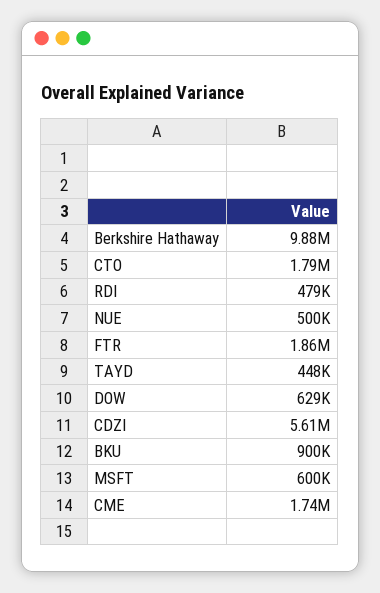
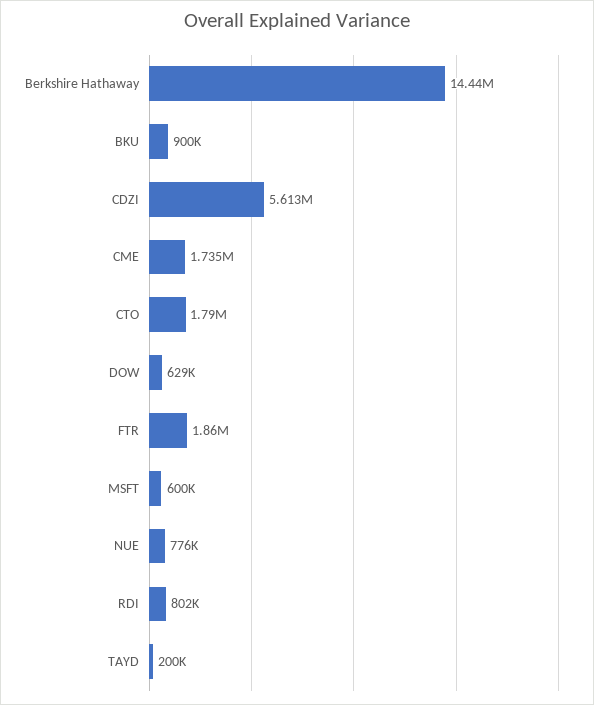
  {
-   "Berkshire Hathaway": 9880000,
+   "Berkshire Hathaway": 14440000,
    "CTO": 1790000,
-   "RDI": 479000,
+   "RDI": 802000,
-   "NUE": 500000,
+   "NUE": 776000,
    "FTR": 1860000,
-   "TAYD": 448000,
+   "TAYD": 200000,
    "DOW": 629000,
    "CDZI": 5613000,
    "BKU": 900000,
    "MSFT": 600000,
    "CME": 1735000
  }

